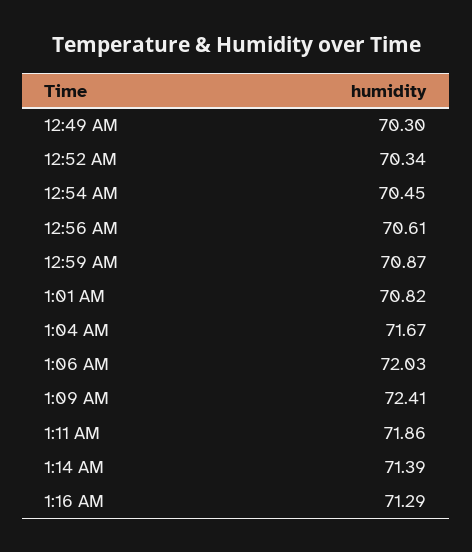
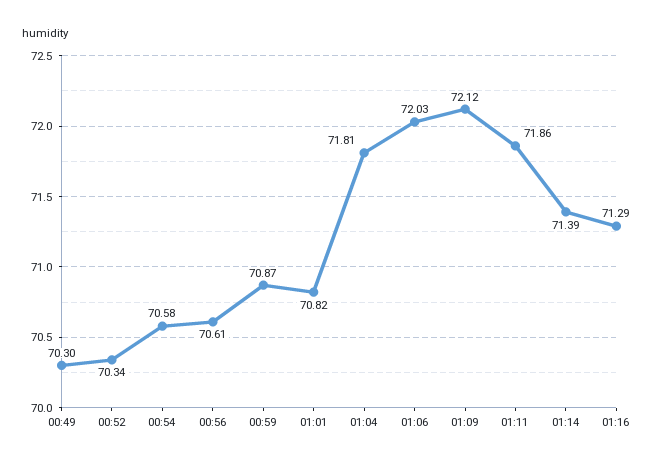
  {
    "12:49 AM": 70.3,
    "12:52 AM": 70.34,
-   "12:54 AM": 70.45,
+   "12:54 AM": 70.58,
    "12:56 AM": 70.61,
    "12:59 AM": 70.87,
    "1:01 AM": 70.82,
-   "1:04 AM": 71.67,
+   "1:04 AM": 71.81,
    "1:06 AM": 72.03,
-   "1:09 AM": 72.41,
+   "1:09 AM": 72.12,
    "1:11 AM": 71.86,
    "1:14 AM": 71.39,
    "1:16 AM": 71.29
  }

